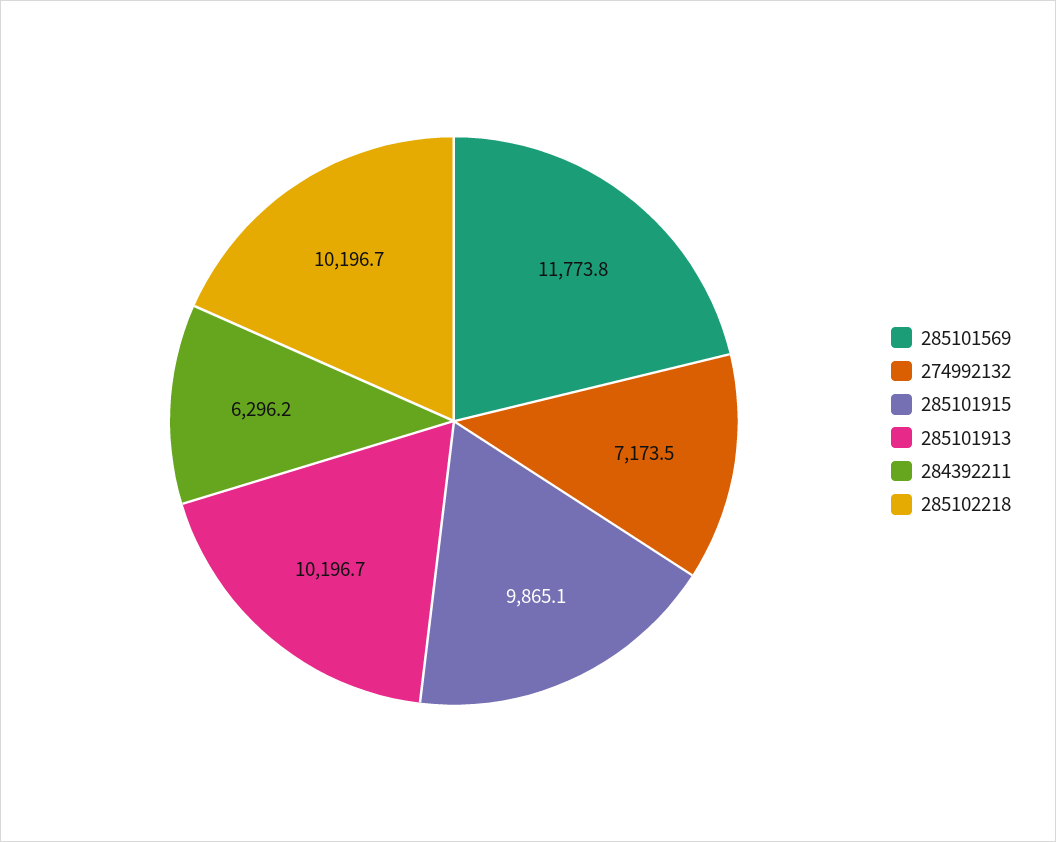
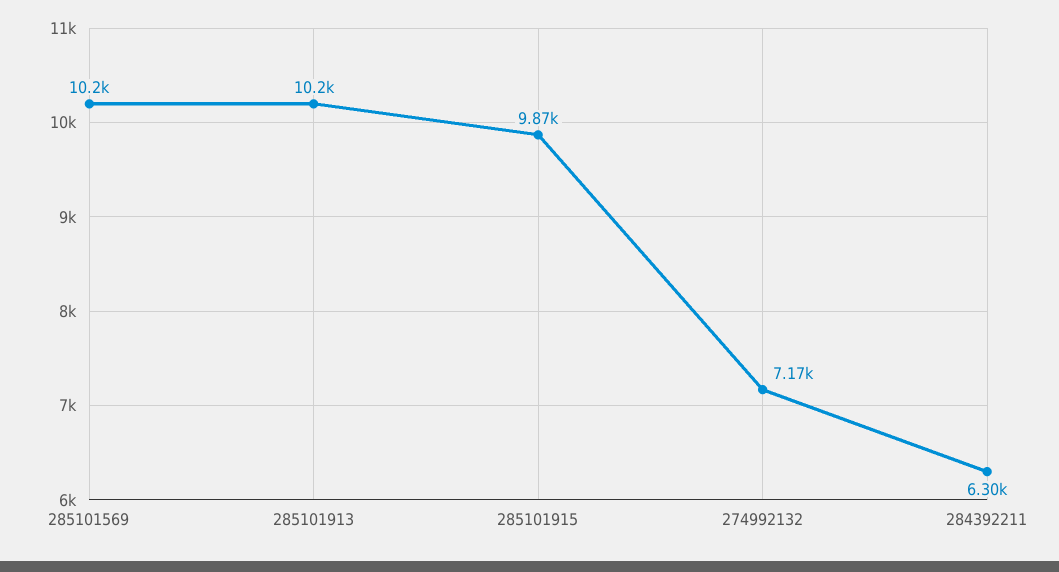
  {
-   "285101569": 11773.8,
+   "285101569": 10200,
    "274992132": 7173.5,
    "285101915": 9865.1,
    "285101913": 10196.7,
-   "284392211": 6296.2,
+   "284392211": 6296.2
-   "285102218": 10196.7
  }

